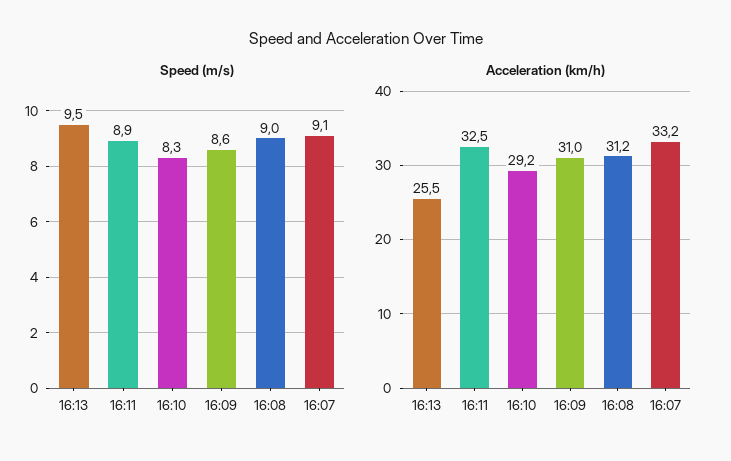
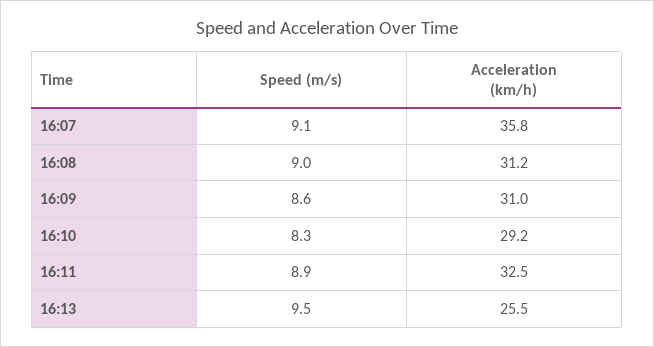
  {
    "Speed (m/s)": {
      "16:13": 9.5,
      "16:11": 8.9,
      "16:10": 8.3,
      "16:09": 8.6,
      "16:08": 9,
      "16:07": 9.1
    },
    "Acceleration (km/h)": {
      "16:13": 25.5,
      "16:11": 32.5,
      "16:10": 29.2,
      "16:09": 31,
      "16:08": 31.2,
-     "16:07": 33.2
+     "16:07": 35.8
    }
  }

